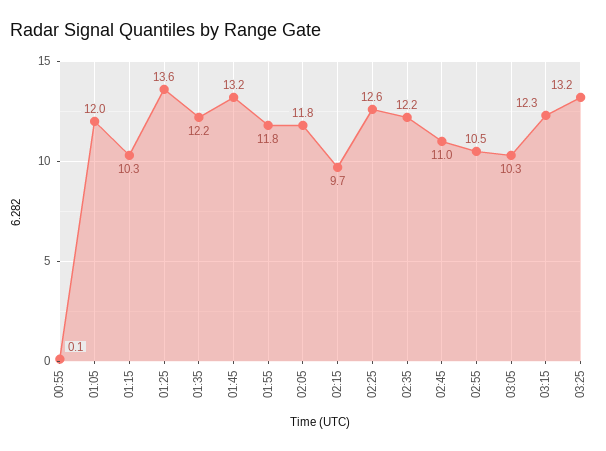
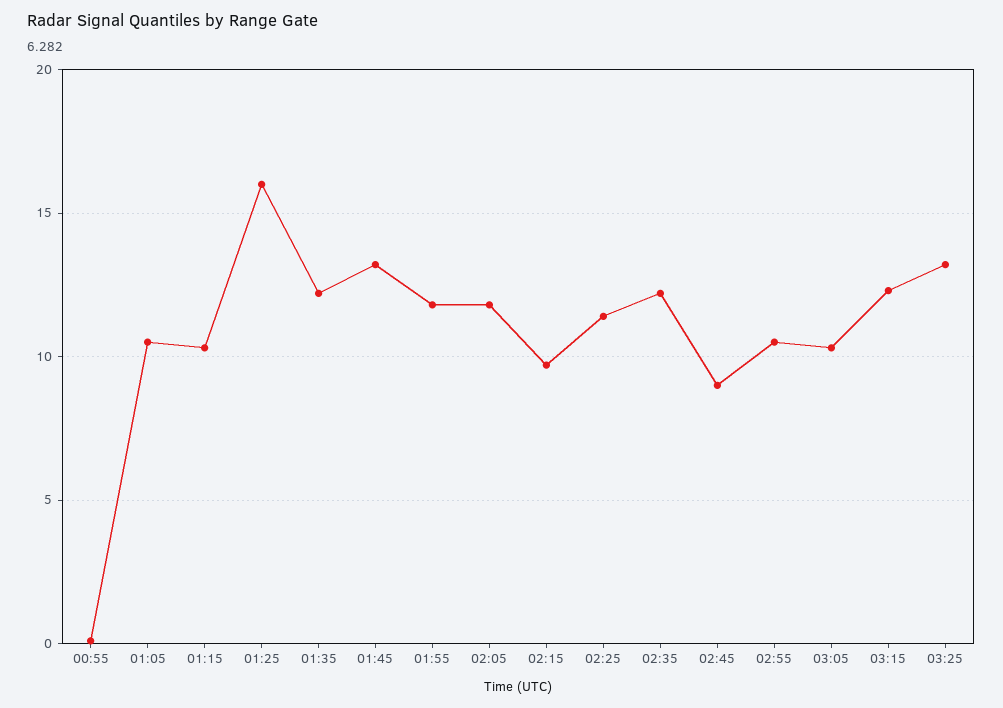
  {
    "00:55": 0.1,
-   "01:05": 12,
+   "01:05": 10.5,
    "01:15": 10.3,
-   "01:25": 13.6,
+   "01:25": 16,
    "01:35": 12.2,
    "01:45": 13.2,
    "01:55": 11.8,
    "02:05": 11.8,
    "02:15": 9.7,
-   "02:25": 12.6,
+   "02:25": 11.5,
    "02:35": 12.2,
-   "02:45": 11,
+   "02:45": 9,
    "02:55": 10.5,
    "03:05": 10.3,
    "03:15": 12.3,
    "03:25": 13.2
  }

